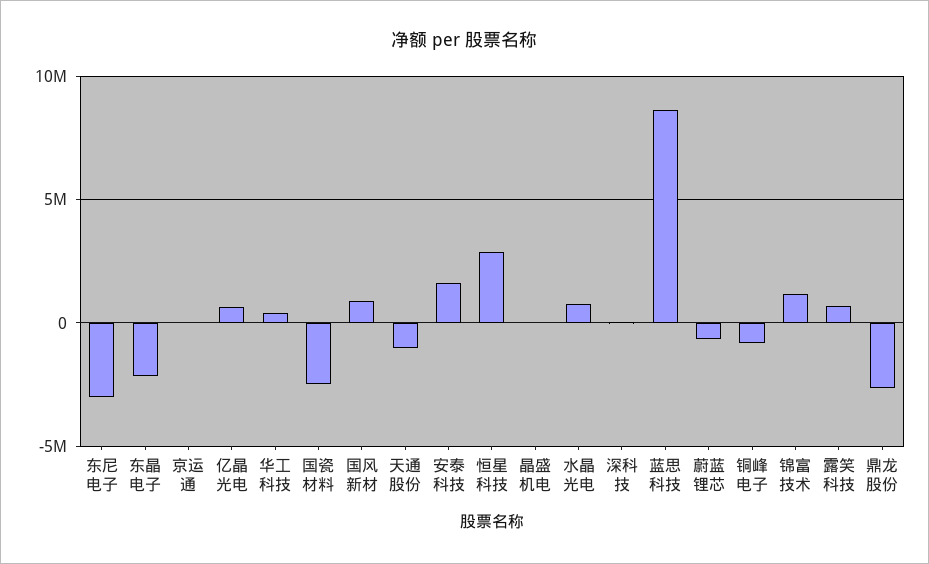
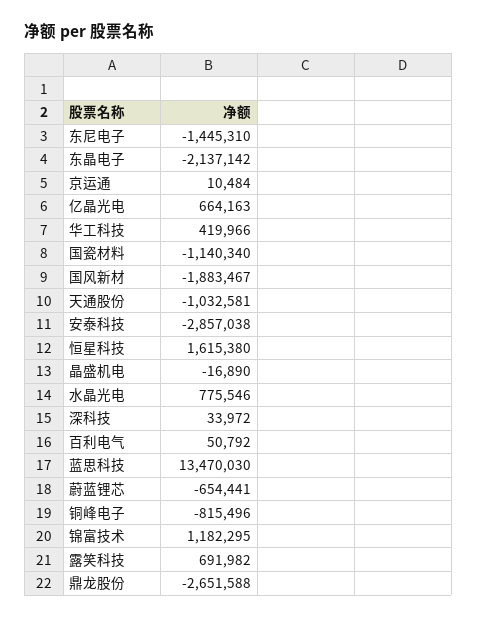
  {
-   "东尼电子": -3000000,
+   "东尼电子": -1445310,
    "东晶电子": -2137142,
    "京运通": 10484,
    "亿晶光电": 664163,
    "华工科技": 419966,
-   "国瓷材料": -2500000,
+   "国瓷材料": -1140340,
-   "国风新材": 1000000,
+   "国风新材": -1883467,
    "天通股份": -1032581,
-   "安泰科技": 1500000,
+   "安泰科技": -2857038,
-   "恒星科技": 3000000,
+   "恒星科技": 1615380,
    "晶盛机电": -16890,
    "水晶光电": 775546,
    "深科技": 33972,
-   "蓝思科技": 8500000,
+   "蓝思科技": 13470030,
    "蔚蓝锂芯": -654441,
    "铜峰电子": -815496,
    "锦富技术": 1182295,
    "露笑科技": 691982,
-   "鼎龙股份": -2651588
+   "鼎龙股份": -2651588,
+   "百利电气": 50792
  }

